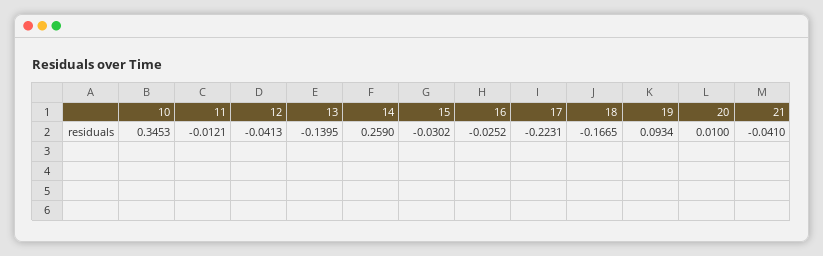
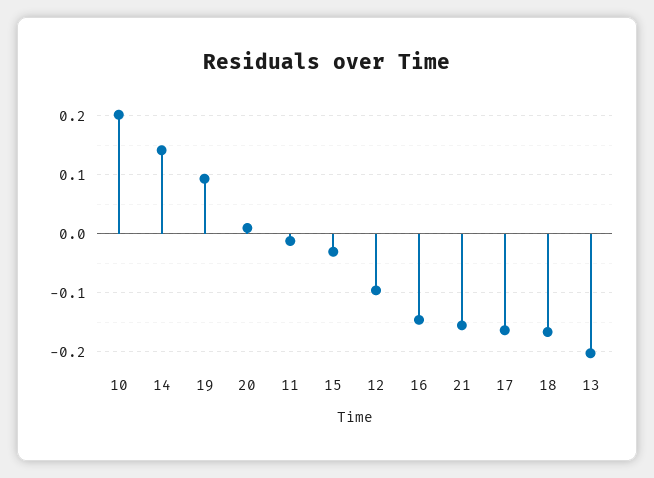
  {
-   "10": 0.3453,
+   "10": 0.2,
    "11": -0.0121,
-   "12": -0.0413,
+   "12": -0.1,
-   "13": -0.1395,
+   "13": -0.2,
-   "14": 0.259,
+   "14": 0.14,
    "15": -0.0302,
-   "16": -0.0252,
+   "16": -0.14,
-   "17": -0.2231,
+   "17": -0.16,
    "18": -0.1665,
    "19": 0.0934,
    "20": 0.01,
-   "21": -0.041
+   "21": -0.16
  }

